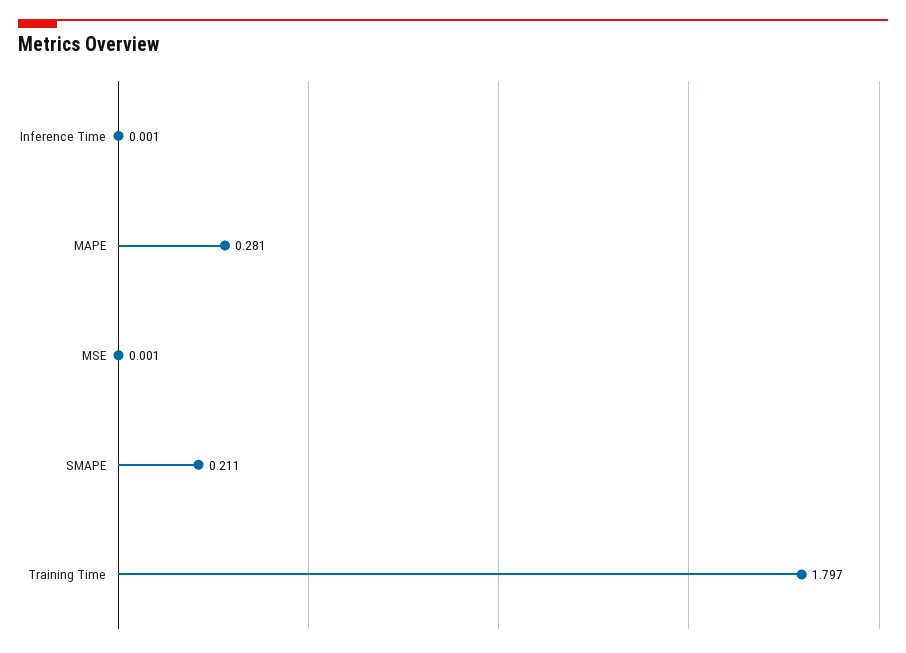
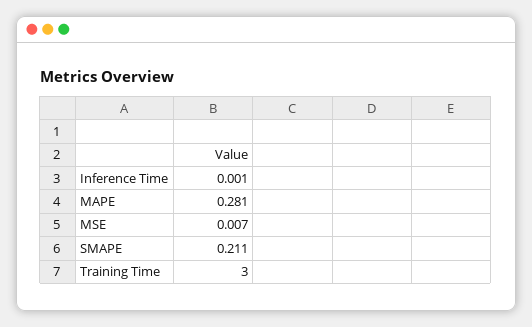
  {
    "Inference Time": 0.001,
    "MAPE": 0.281,
-   "MSE": 0.001,
+   "MSE": 0.007,
    "SMAPE": 0.211,
-   "Training Time": 1.797
+   "Training Time": 3
  }

